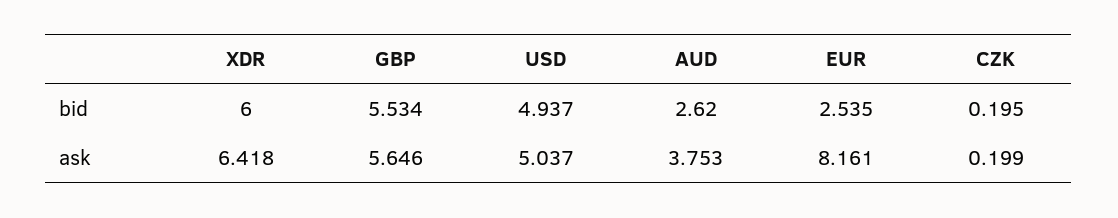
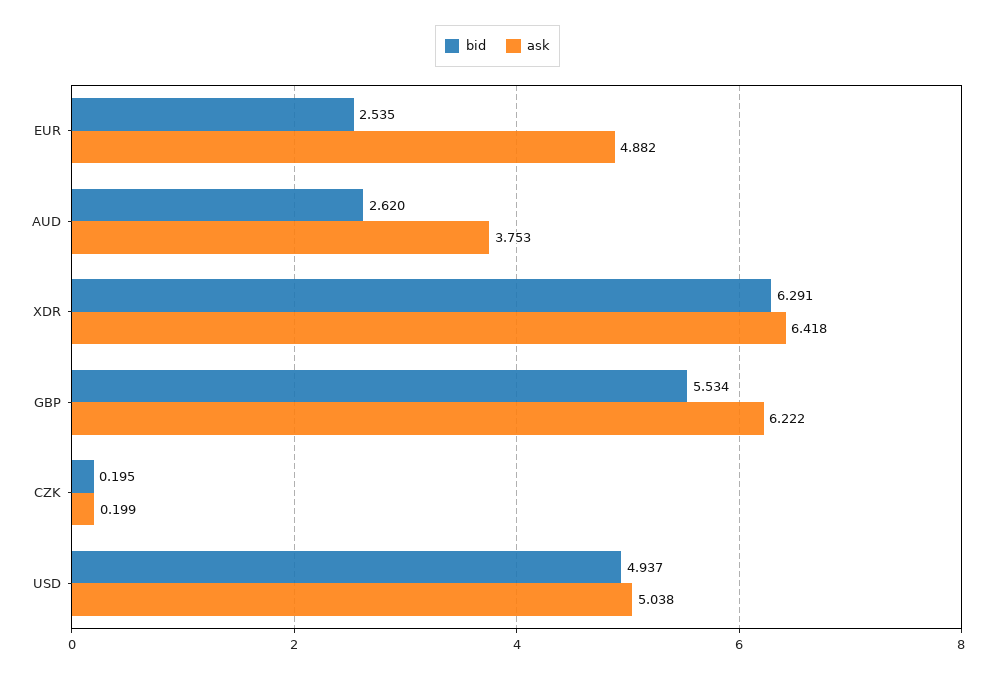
  {
    "bid": {
-     "XDR": 6,
+     "XDR": 6.291,
      "GBP": 5.534,
      "USD": 4.937,
      "AUD": 2.62,
      "EUR": 2.535,
      "CZK": 0.195
    },
    "ask": {
      "XDR": 6.418,
-     "GBP": 5.646,
+     "GBP": 6.222,
-     "USD": 5.037,
+     "USD": 5.038,
      "AUD": 3.753,
-     "EUR": 8.161,
+     "EUR": 4.882,
      "CZK": 0.199
    }
  }

